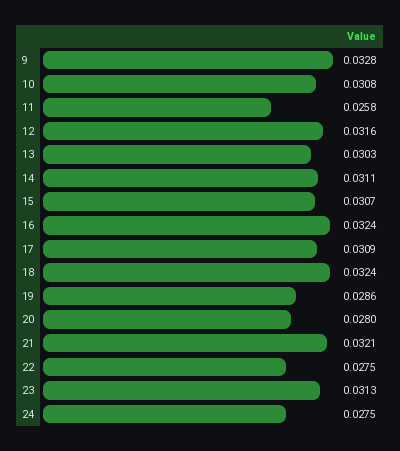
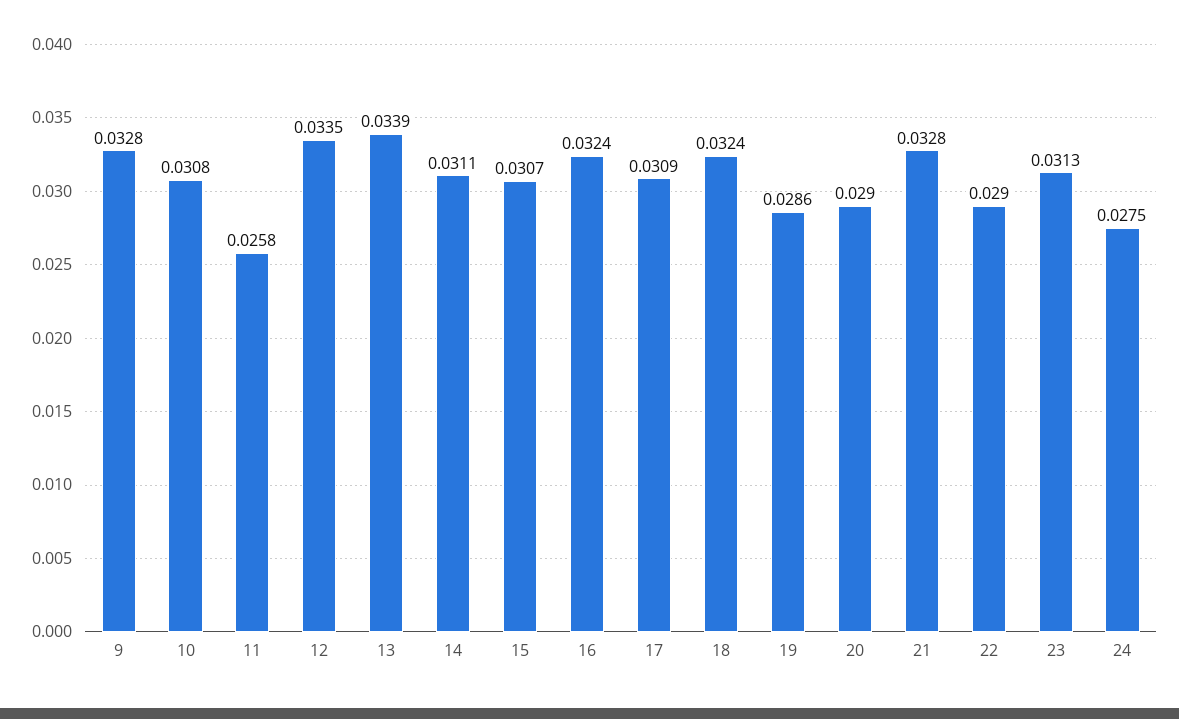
  {
    "9": 0.0328,
    "10": 0.0308,
    "11": 0.0258,
-   "12": 0.0316,
+   "12": 0.0335,
-   "13": 0.0303,
+   "13": 0.0339,
    "14": 0.0311,
    "15": 0.0307,
    "16": 0.0324,
    "17": 0.0309,
    "18": 0.0324,
    "19": 0.0286,
-   "20": 0.028,
+   "20": 0.029,
-   "21": 0.0321,
+   "21": 0.0328,
-   "22": 0.0275,
+   "22": 0.029,
    "23": 0.0313,
    "24": 0.0275
  }

